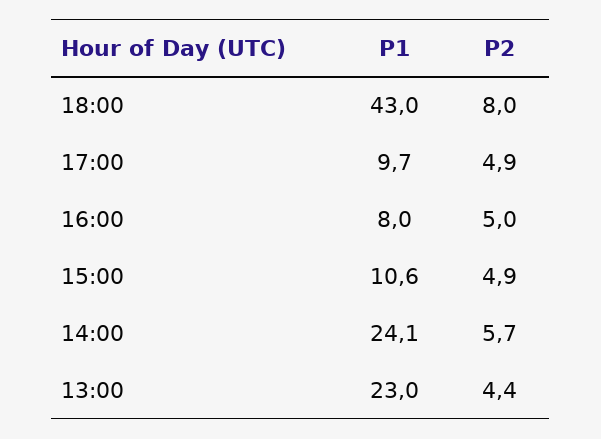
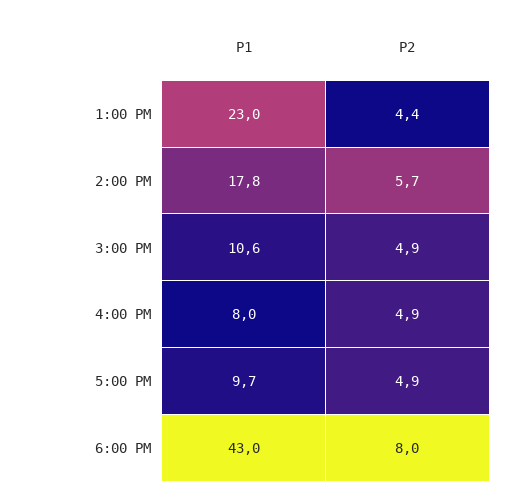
  {
    "P1": {
      "18:00": 43,
      "17:00": 9.7,
      "16:00": 8,
      "15:00": 10.6,
-     "14:00": 24.1,
+     "14:00": 17.8,
      "13:00": 23
    },
    "P2": {
      "18:00": 8,
      "17:00": 4.9,
-     "16:00": 5,
+     "16:00": 4.9,
      "15:00": 4.9,
      "14:00": 5.7,
      "13:00": 4.4
    }
  }

